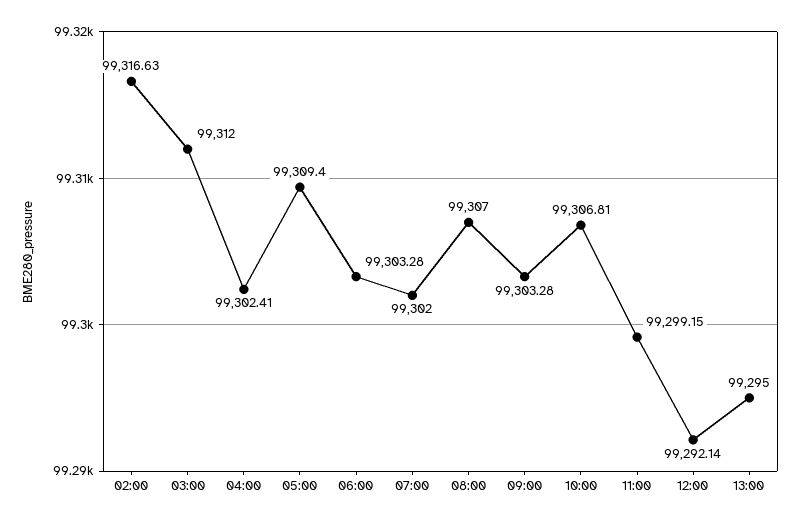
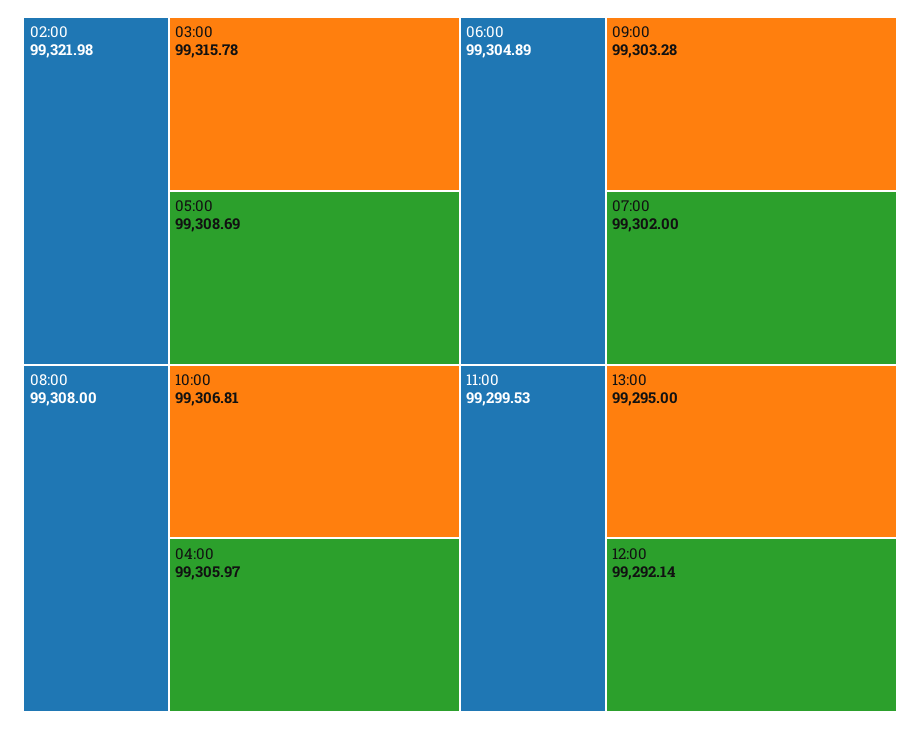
  {
-   "02:00": 99316.63,
+   "02:00": 99321.98,
-   "03:00": 99312,
+   "03:00": 99315.78,
-   "04:00": 99302.41,
+   "04:00": 99305.97,
-   "05:00": 99309.4,
+   "05:00": 99308.69,
-   "06:00": 99303.28,
+   "06:00": 99304.89,
    "07:00": 99302,
-   "08:00": 99307,
+   "08:00": 99308,
    "09:00": 99303.28,
    "10:00": 99306.81,
-   "11:00": 99299.15,
+   "11:00": 99299.53,
    "12:00": 99292.14,
    "13:00": 99295
  }

